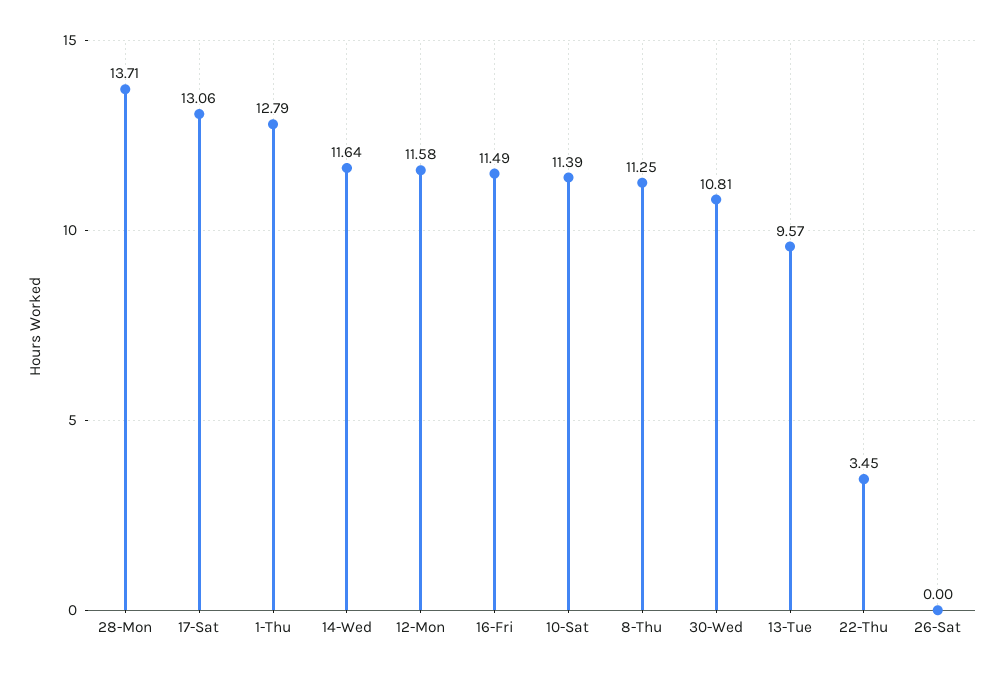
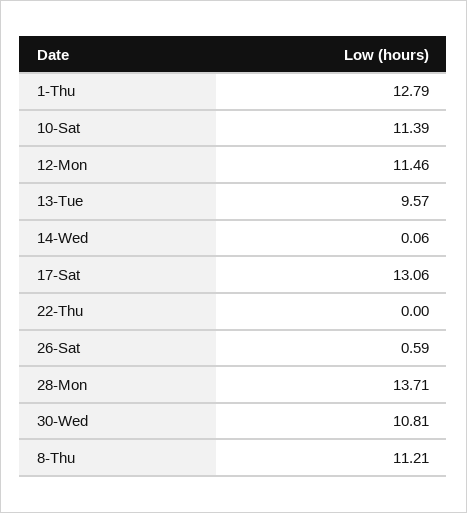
  {
    "28-Mon": 13.71,
    "17-Sat": 13.06,
    "1-Thu": 12.79,
-   "14-Wed": 11.64,
+   "14-Wed": 0.06,
-   "12-Mon": 11.58,
+   "12-Mon": 11.46,
-   "16-Fri": 11.49,
    "10-Sat": 11.39,
-   "8-Thu": 11.25,
+   "8-Thu": 11.21,
    "30-Wed": 10.81,
    "13-Tue": 9.57,
-   "22-Thu": 3.45,
+   "22-Thu": 0,
-   "26-Sat": 0
+   "26-Sat": 0.59
  }

